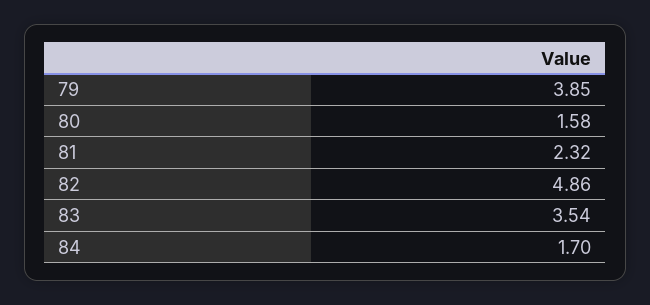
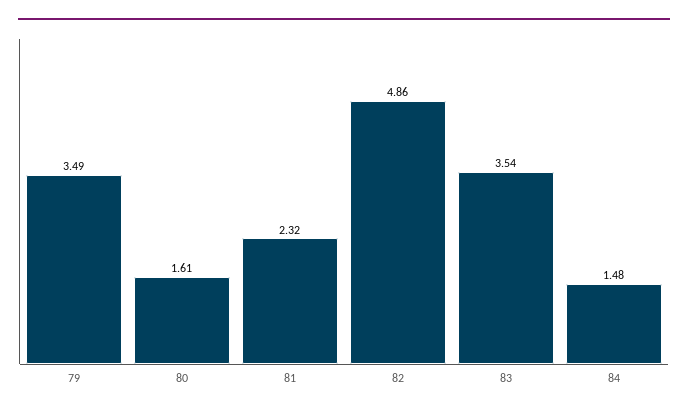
  {
-   "79": 3.85,
+   "79": 3.49,
-   "80": 1.58,
+   "80": 1.61,
    "81": 2.32,
    "82": 4.86,
    "83": 3.54,
-   "84": 1.7
+   "84": 1.48
  }

